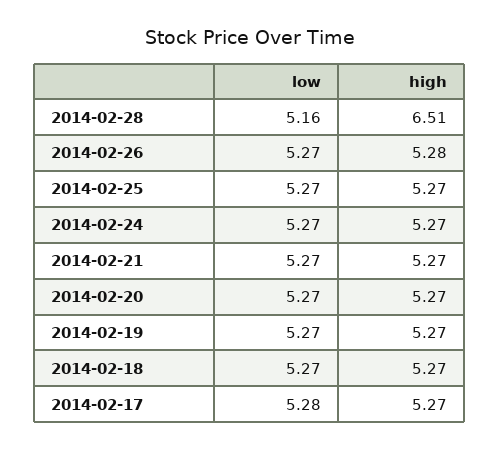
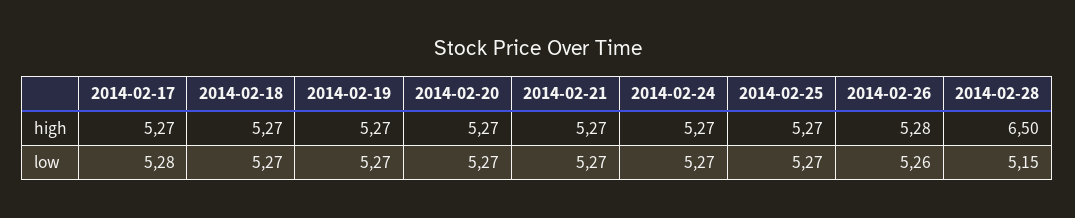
  {
    "low": {
-     "2014-02-28": 5.16,
+     "2014-02-28": 5.15,
-     "2014-02-26": 5.27,
+     "2014-02-26": 5.26,
      "2014-02-25": 5.27,
      "2014-02-24": 5.27,
      "2014-02-21": 5.27,
      "2014-02-20": 5.27,
      "2014-02-19": 5.27,
      "2014-02-18": 5.27,
      "2014-02-17": 5.28
    },
    "high": {
-     "2014-02-28": 6.51,
+     "2014-02-28": 6.5,
      "2014-02-26": 5.28,
      "2014-02-25": 5.27,
      "2014-02-24": 5.27,
      "2014-02-21": 5.27,
      "2014-02-20": 5.27,
      "2014-02-19": 5.27,
      "2014-02-18": 5.27,
      "2014-02-17": 5.27
    }
  }

